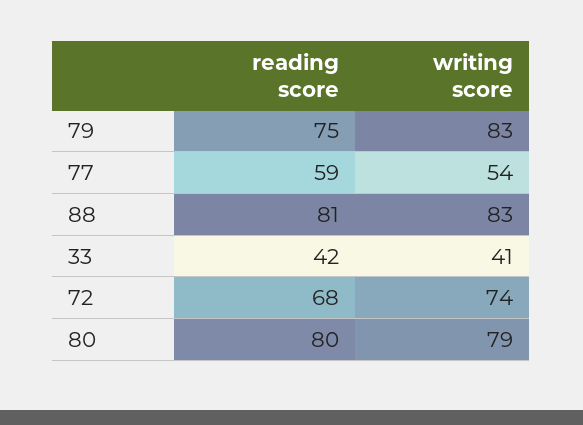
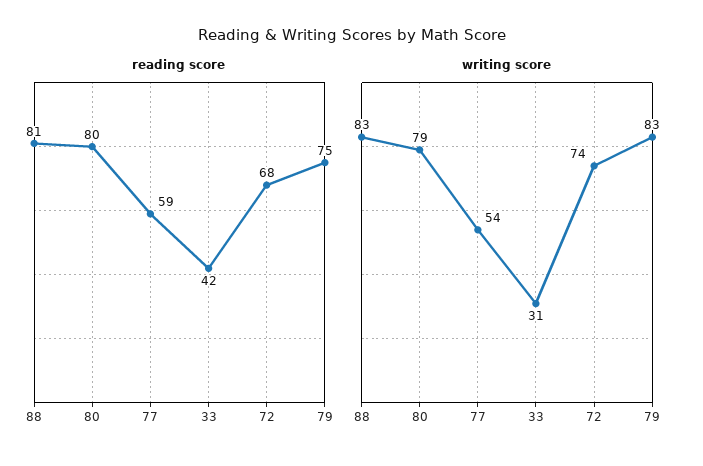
  {
    "reading score": {
      "79": 75,
      "77": 59,
      "88": 81,
      "33": 42,
      "72": 68,
      "80": 80
    },
    "writing score": {
      "79": 83,
      "77": 54,
      "88": 83,
-     "33": 41,
+     "33": 31,
      "72": 74,
      "80": 79
    }
  }

